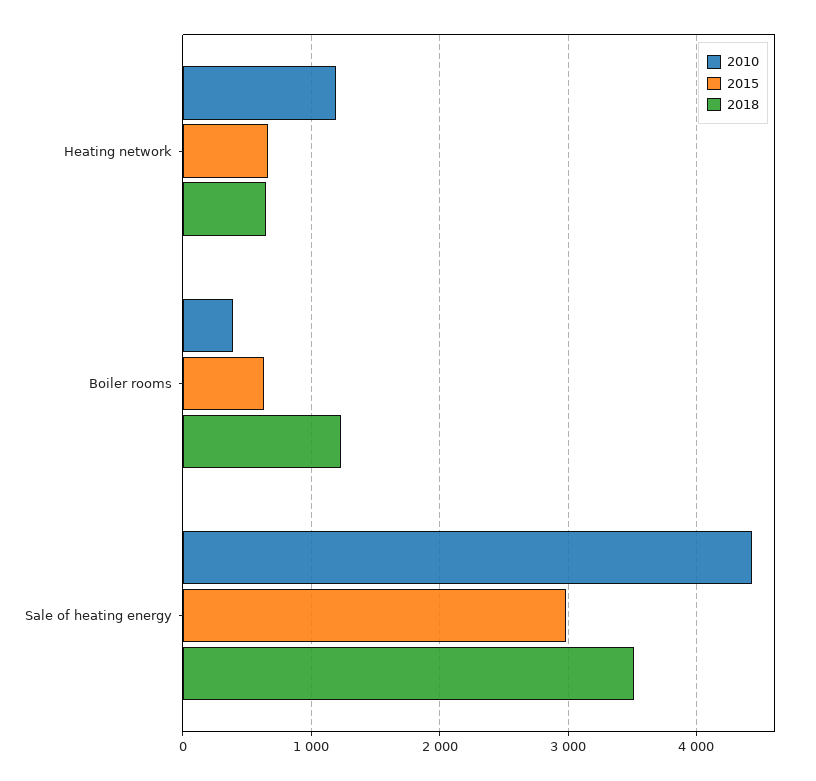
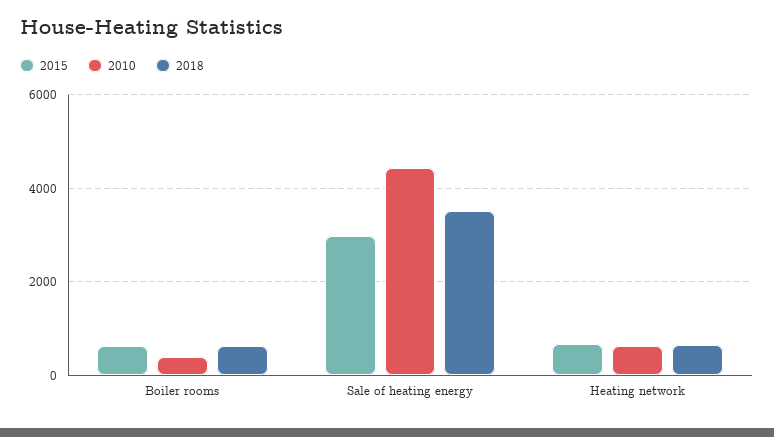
  {
    "2010": {
-     "Heating network": 1200,
+     "Heating network": 600,
      "Boiler rooms": 400,
      "Sale of heating energy": 4400
    },
    "2015": {
      "Heating network": 700,
      "Boiler rooms": 600,
      "Sale of heating energy": 3000
    },
    "2018": {
      "Heating network": 600,
-     "Boiler rooms": 1200,
+     "Boiler rooms": 600,
      "Sale of heating energy": 3500
    }
  }

